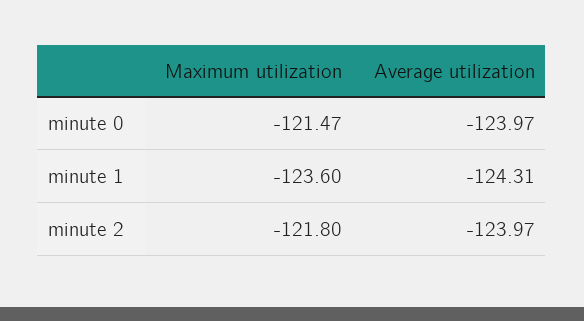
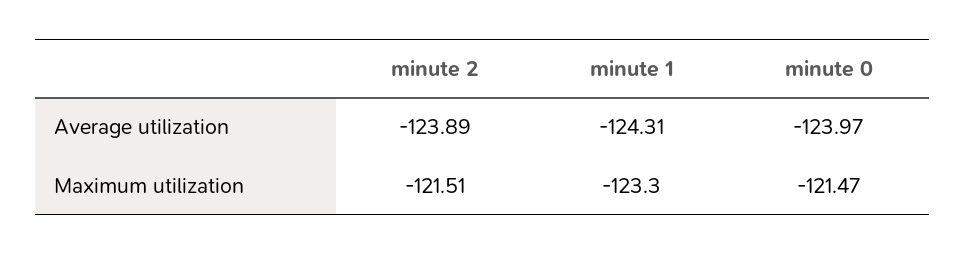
  {
    "Maximum utilization": {
      "minute 0": -121.47,
-     "minute 1": -123.6,
+     "minute 1": -123.3,
-     "minute 2": -121.8
+     "minute 2": -121.51
    },
    "Average utilization": {
      "minute 0": -123.97,
      "minute 1": -124.31,
-     "minute 2": -123.97
+     "minute 2": -123.89
    }
  }

